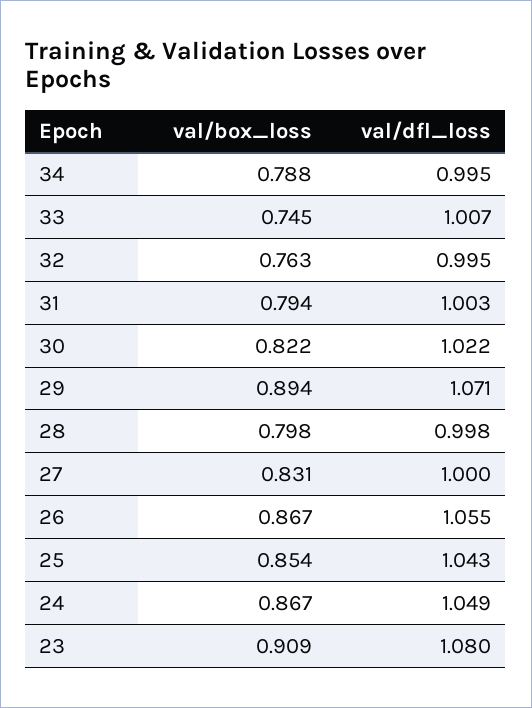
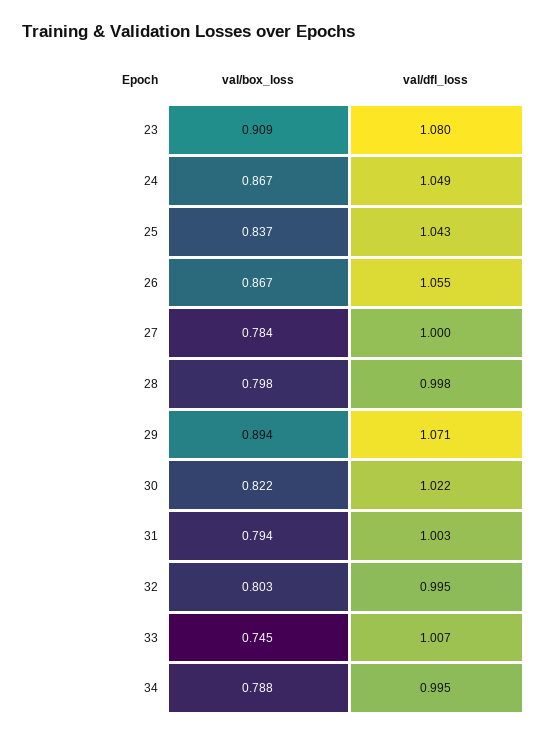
  {
    "val/box_loss": {
      "34": 0.788,
      "33": 0.745,
-     "32": 0.763,
+     "32": 0.803,
      "31": 0.794,
      "30": 0.822,
      "29": 0.894,
      "28": 0.798,
-     "27": 0.831,
+     "27": 0.784,
      "26": 0.867,
-     "25": 0.854,
+     "25": 0.837,
      "24": 0.867,
      "23": 0.909
    },
    "val/dfl_loss": {
      "34": 0.995,
      "33": 1.007,
      "32": 0.995,
      "31": 1.003,
      "30": 1.022,
      "29": 1.071,
      "28": 0.998,
      "27": 1,
      "26": 1.055,
      "25": 1.043,
      "24": 1.049,
      "23": 1.08
    }
  }

